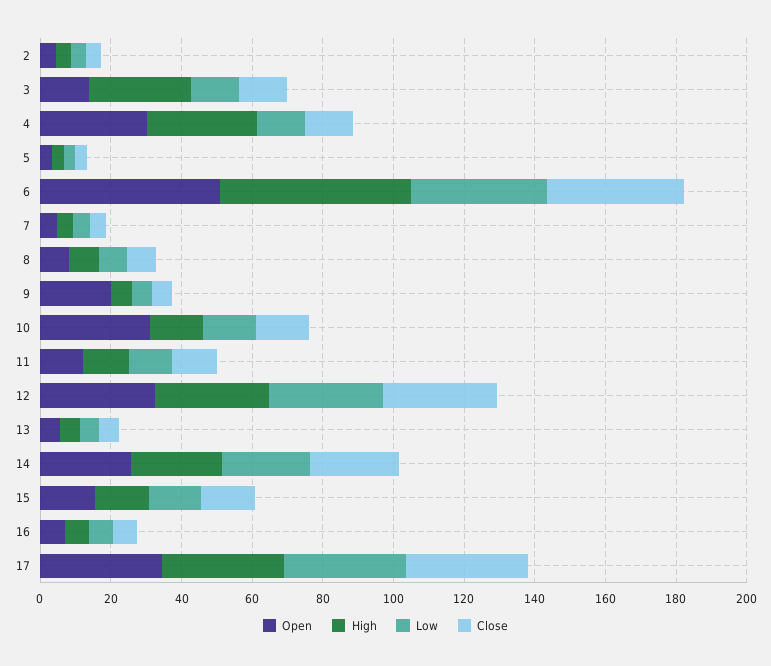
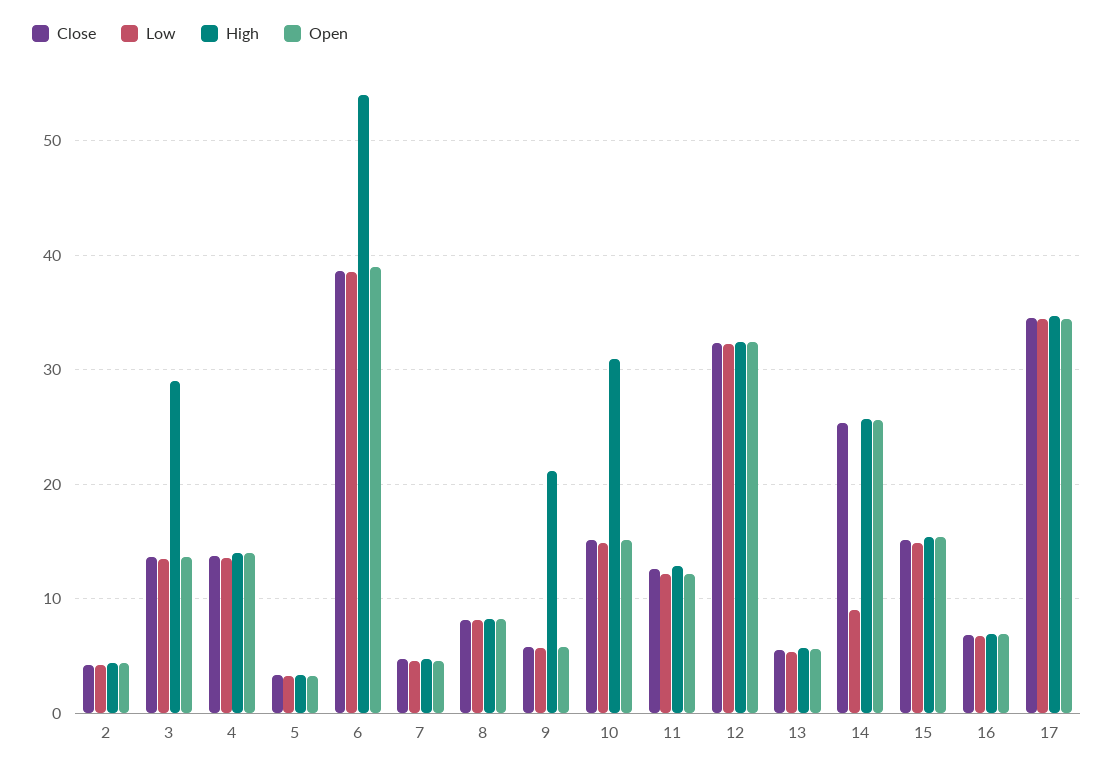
  {
    "Open": {
      "2": 4,
      "3": 14,
-     "4": 30,
+     "4": 14,
      "5": 3,
-     "6": 50,
+     "6": 39,
      "7": 5,
      "8": 8,
-     "9": 20,
+     "9": 6,
-     "10": 30,
+     "10": 15,
      "11": 12,
      "12": 32,
      "13": 6,
      "14": 26,
      "15": 15,
      "16": 7,
      "17": 34
    },
    "High": {
      "2": 4,
      "3": 29,
-     "4": 30,
+     "4": 14,
      "5": 3,
      "6": 54,
      "7": 5,
      "8": 8,
-     "9": 5,
+     "9": 21,
-     "10": 15,
+     "10": 31,
      "11": 13,
      "12": 32,
      "13": 6,
      "14": 26,
      "15": 15,
      "16": 7,
      "17": 35
    },
    "Low": {
      "2": 4,
      "3": 14,
      "4": 14,
      "5": 3,
      "6": 39,
      "7": 5,
      "8": 8,
      "9": 6,
      "10": 15,
      "11": 12,
      "12": 32,
      "13": 5,
-     "14": 25,
+     "14": 9,
      "15": 15,
      "16": 7,
      "17": 34
    },
    "Close": {
      "2": 4,
      "3": 14,
      "4": 14,
      "5": 3,
      "6": 39,
      "7": 5,
      "8": 8,
      "9": 6,
      "10": 15,
      "11": 13,
      "12": 32,
      "13": 6,
      "14": 25,
      "15": 15,
      "16": 7,
      "17": 35
    }
  }

